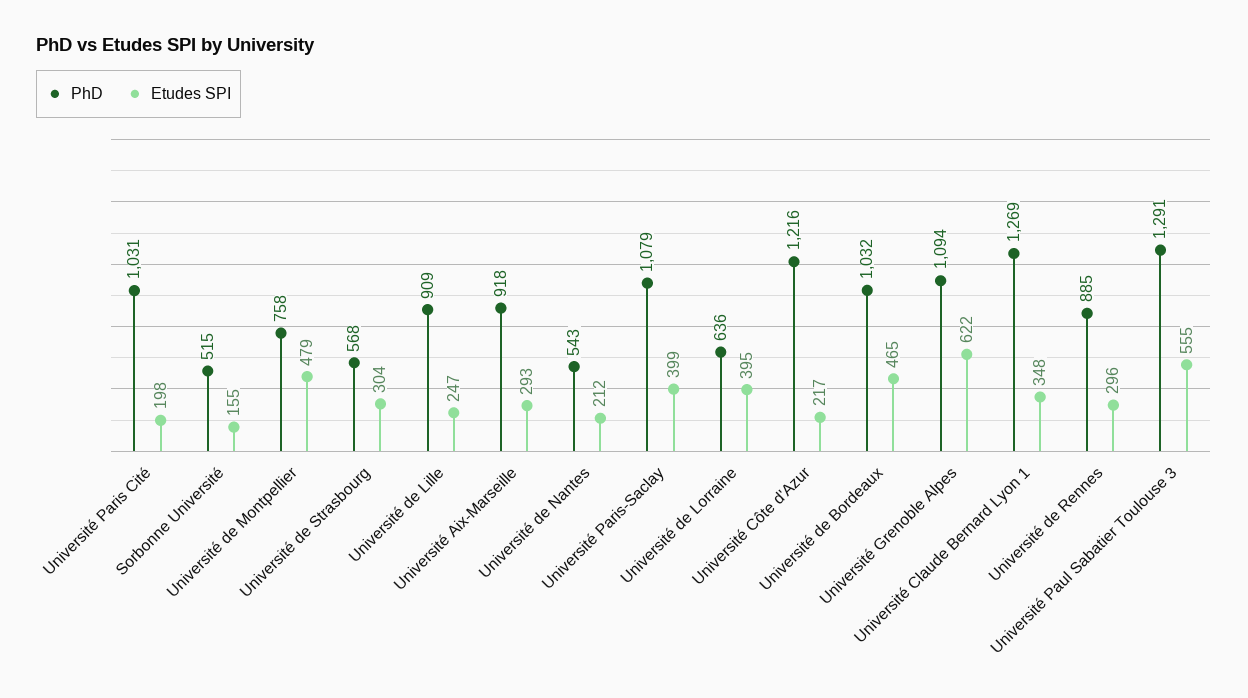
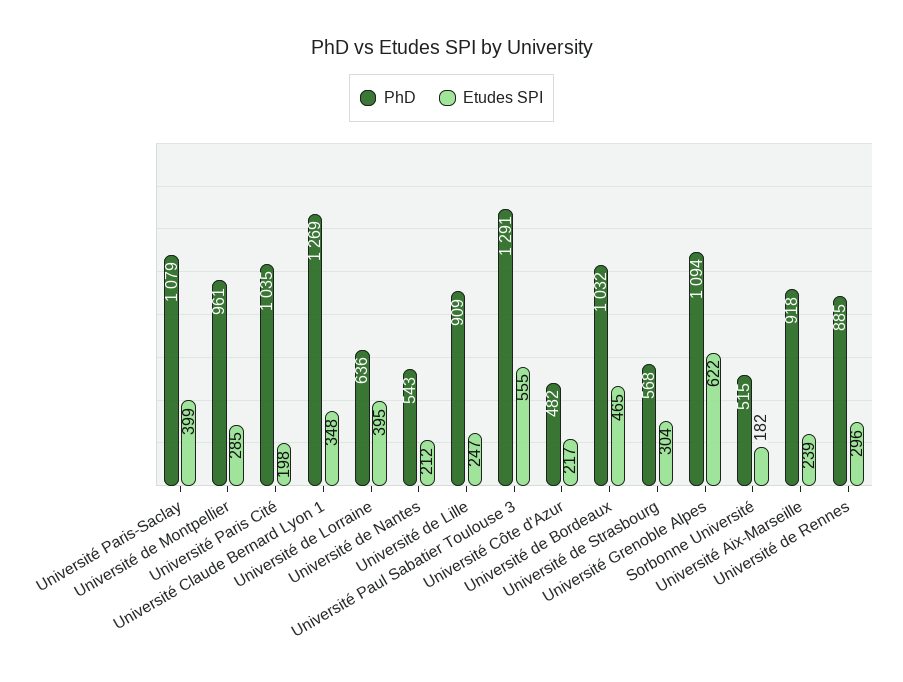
  {
    "PhD": {
-     "Université Paris Cité": 1031,
+     "Université Paris Cité": 1035,
      "Sorbonne Université": 515,
-     "Université de Montpellier": 758,
+     "Université de Montpellier": 961,
      "Université de Strasbourg": 568,
      "Université de Lille": 909,
      "Université Aix-Marseille": 918,
      "Université de Nantes": 543,
      "Université Paris-Saclay": 1079,
      "Université de Lorraine": 636,
-     "Université Côte d'Azur": 1216,
+     "Université Côte d'Azur": 482,
      "Université de Bordeaux": 1032,
      "Université Grenoble Alpes": 1094,
      "Université Claude Bernard Lyon 1": 1269,
      "Université de Rennes": 885,
      "Université Paul Sabatier Toulouse 3": 1291
    },
    "Etudes SPI": {
      "Université Paris Cité": 198,
-     "Sorbonne Université": 155,
+     "Sorbonne Université": 182,
-     "Université de Montpellier": 479,
+     "Université de Montpellier": 285,
      "Université de Strasbourg": 304,
      "Université de Lille": 247,
-     "Université Aix-Marseille": 293,
+     "Université Aix-Marseille": 239,
      "Université de Nantes": 212,
      "Université Paris-Saclay": 399,
      "Université de Lorraine": 395,
      "Université Côte d'Azur": 217,
      "Université de Bordeaux": 465,
      "Université Grenoble Alpes": 622,
      "Université Claude Bernard Lyon 1": 348,
      "Université de Rennes": 296,
      "Université Paul Sabatier Toulouse 3": 555
    }
  }

